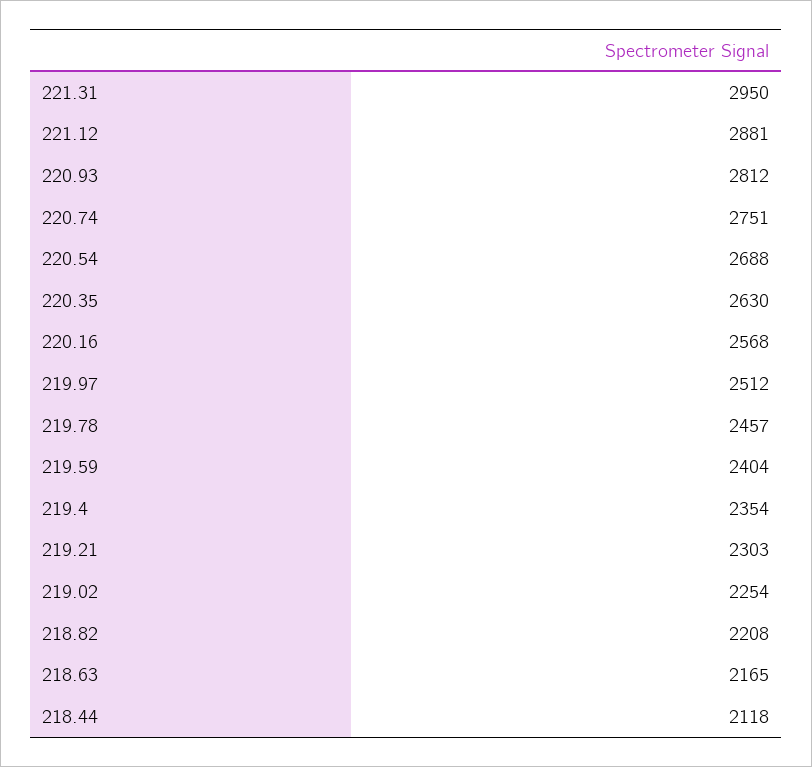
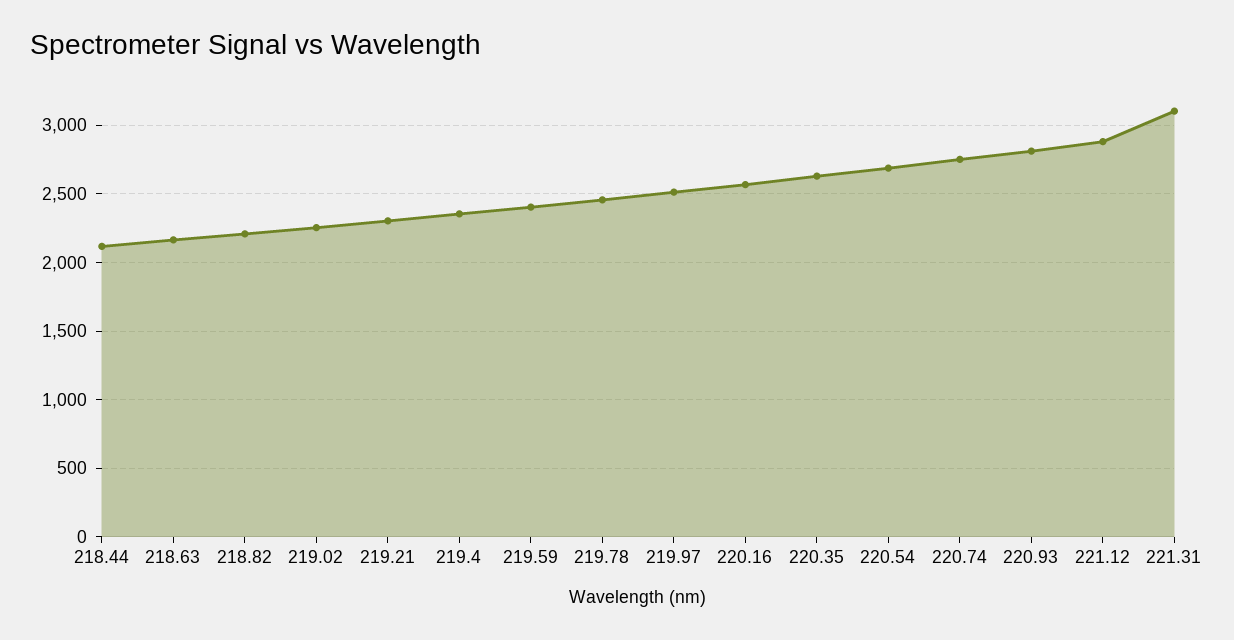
  {
-   "221.31": 2950,
+   "221.31": 3100,
    "221.12": 2881,
    "220.93": 2812,
    "220.74": 2751,
    "220.54": 2688,
    "220.35": 2630,
    "220.16": 2568,
    "219.97": 2512,
    "219.78": 2457,
    "219.59": 2404,
    "219.4": 2354,
    "219.21": 2303,
    "219.02": 2254,
    "218.82": 2208,
    "218.63": 2165,
    "218.44": 2118
  }

